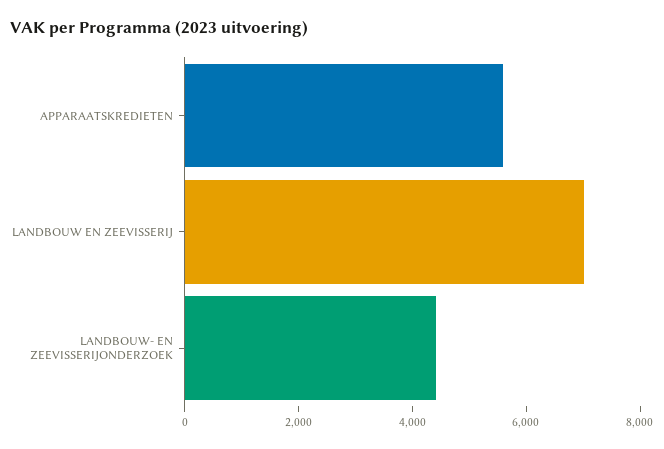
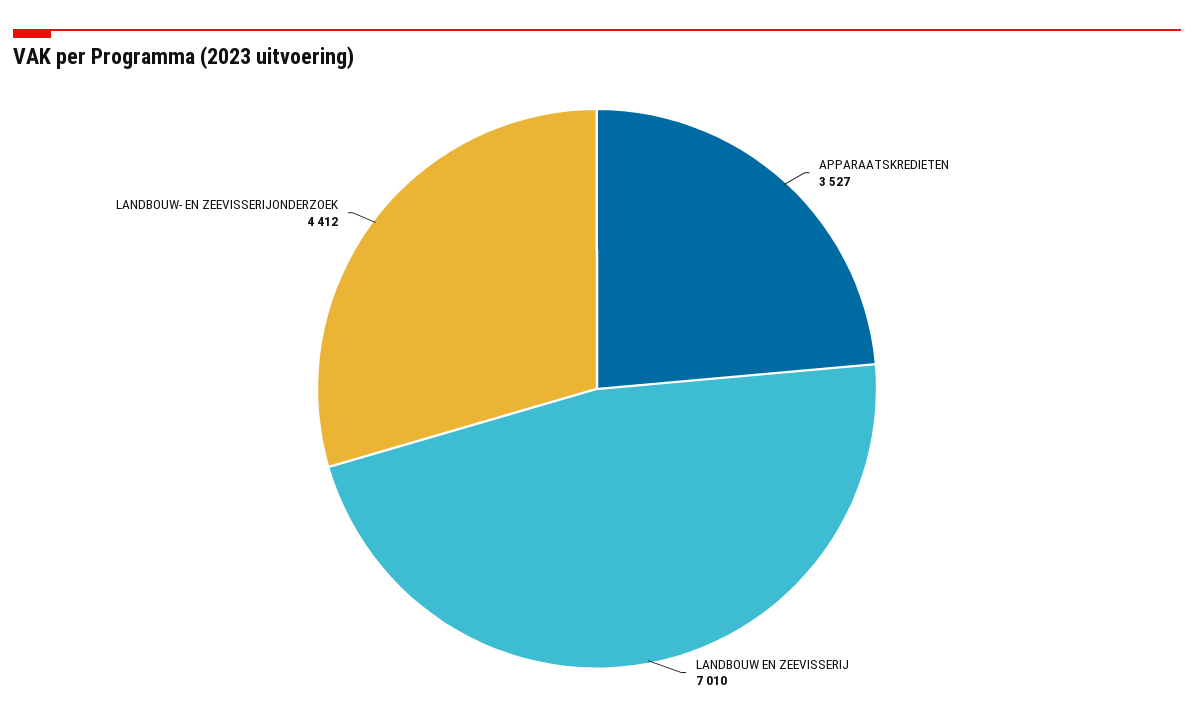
  {
-   "APPARAATSKREDIETEN": 5500,
+   "APPARAATSKREDIETEN": 3527,
    "LANDBOUW EN ZEEVISSERIJ": 7010,
    "LANDBOUW- EN ZEEVISSERIJONDERZOEK": 4412
  }

